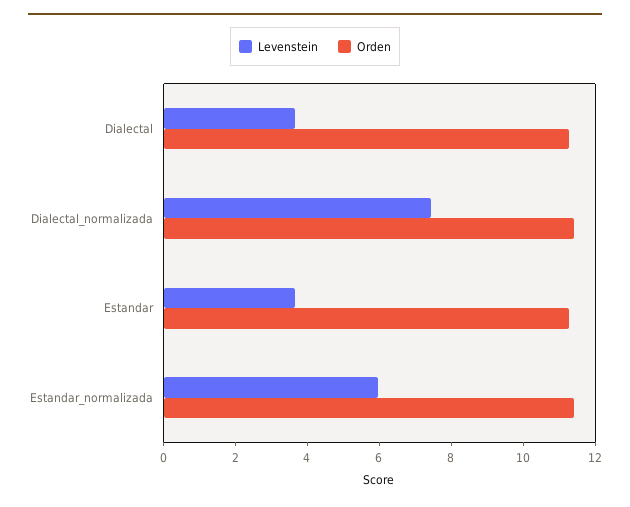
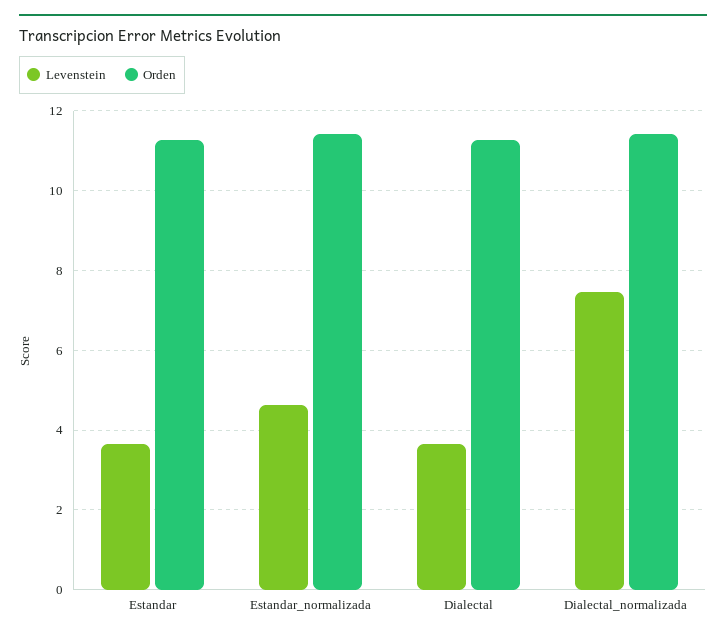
  {
    "Levenstein": {
      "Dialectal": 3.6,
      "Dialectal_normalizada": 7.4,
      "Estandar": 3.6,
-     "Estandar_normalizada": 6
+     "Estandar_normalizada": 4.6
    },
    "Orden": {
      "Dialectal": 11.2,
      "Dialectal_normalizada": 11.4,
      "Estandar": 11.2,
      "Estandar_normalizada": 11.4
    }
  }

